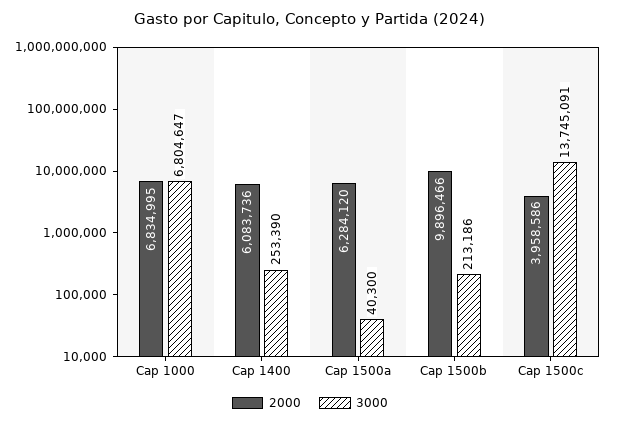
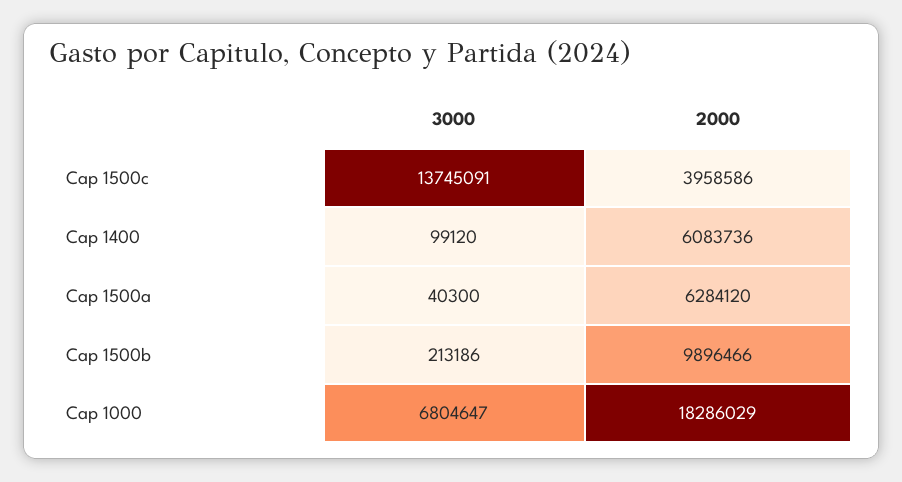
  {
    "2000": {
-     "Cap 1000": 6834995,
+     "Cap 1000": 18286029,
      "Cap 1400": 6083736,
      "Cap 1500a": 6284120,
      "Cap 1500b": 9896466,
      "Cap 1500c": 3958586
    },
    "3000": {
      "Cap 1000": 6804647,
-     "Cap 1400": 253390,
+     "Cap 1400": 99120,
      "Cap 1500a": 40300,
      "Cap 1500b": 213186,
      "Cap 1500c": 13745091
    }
  }

